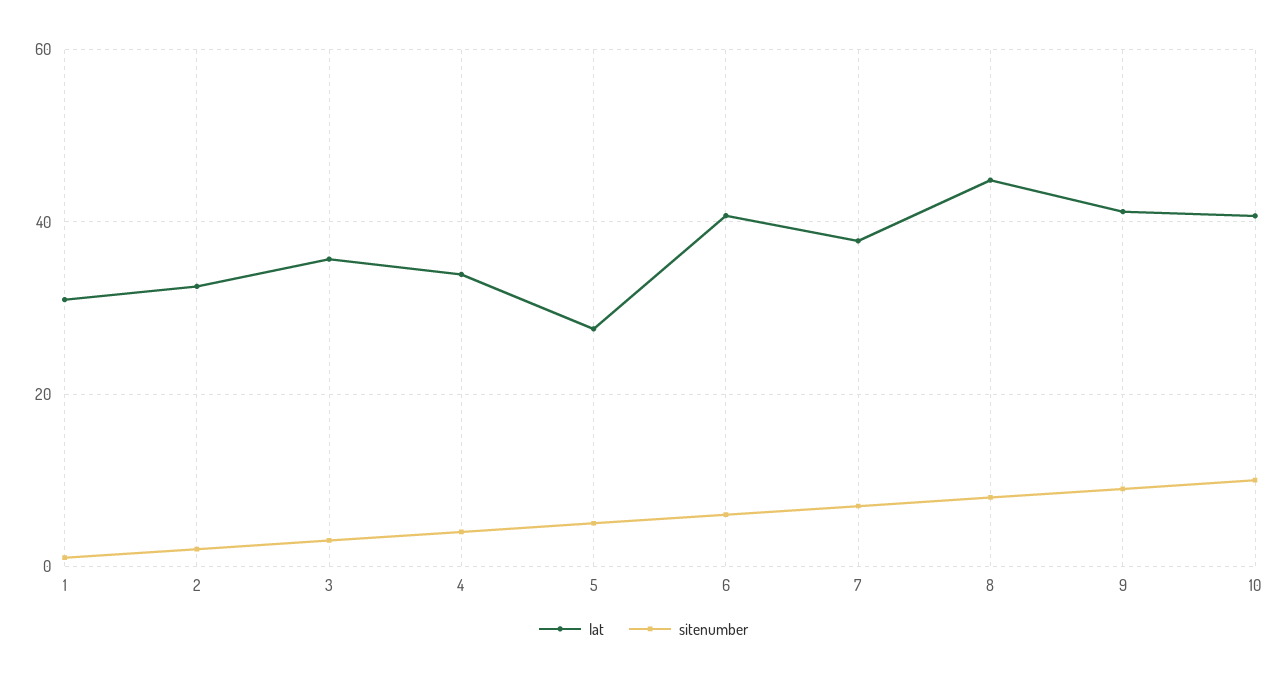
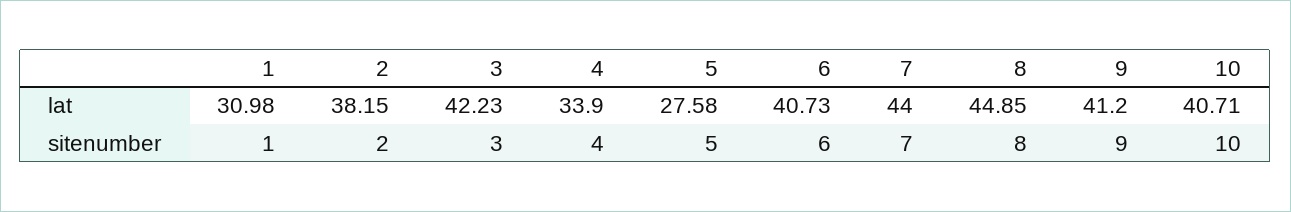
  {
    "lat": {
      "1": 30.98,
-     "2": 32,
+     "2": 38.15,
-     "3": 36,
+     "3": 42.23,
      "4": 33.9,
      "5": 27.58,
      "6": 40.73,
-     "7": 38,
+     "7": 44,
      "8": 44.85,
      "9": 41.2,
      "10": 40.71
    },
    "sitenumber": {
      "1": 1,
      "2": 2,
      "3": 3,
      "4": 4,
      "5": 5,
      "6": 6,
      "7": 7,
      "8": 8,
      "9": 9,
      "10": 10
    }
  }

